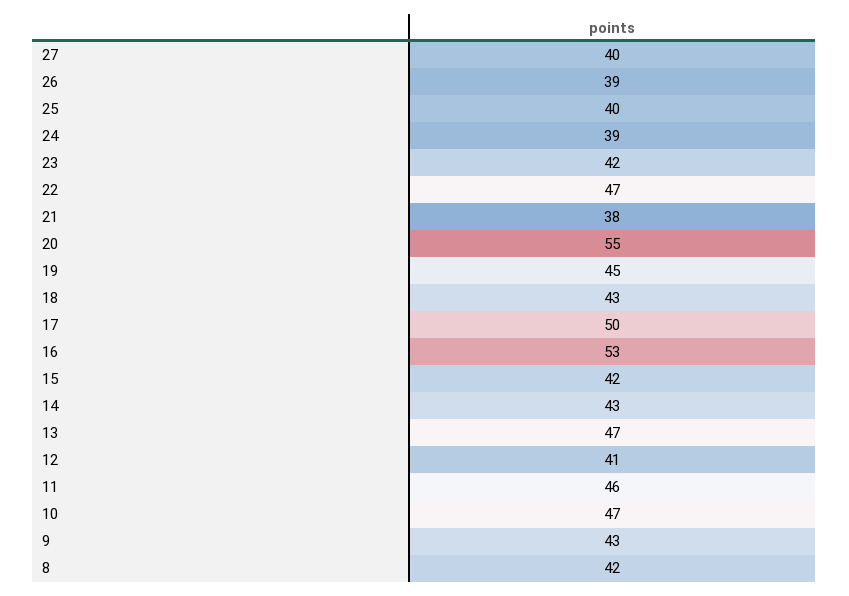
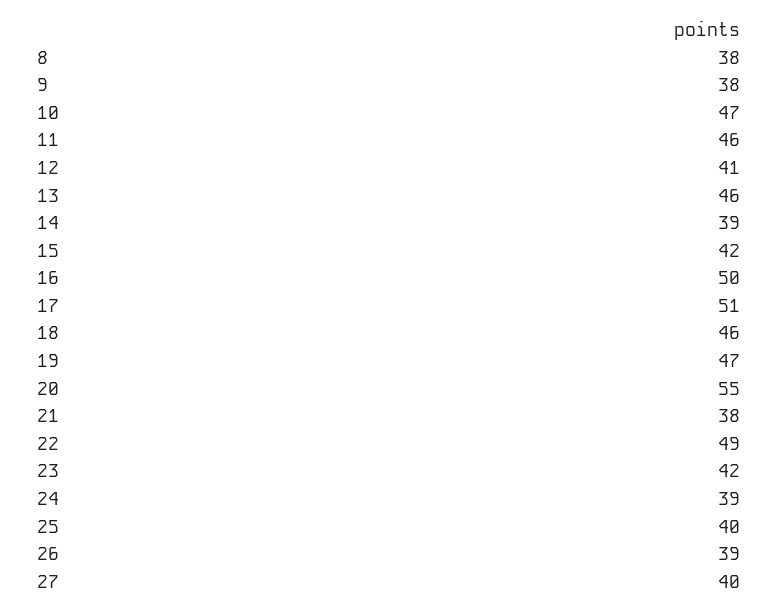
  {
    "27": 40,
    "26": 39,
    "25": 40,
    "24": 39,
    "23": 42,
-   "22": 47,
+   "22": 49,
    "21": 38,
    "20": 55,
-   "19": 45,
+   "19": 47,
-   "18": 43,
+   "18": 46,
-   "17": 50,
+   "17": 51,
-   "16": 53,
+   "16": 50,
    "15": 42,
-   "14": 43,
+   "14": 39,
-   "13": 47,
+   "13": 46,
    "12": 41,
    "11": 46,
    "10": 47,
-   "9": 43,
+   "9": 38,
-   "8": 42
+   "8": 38
  }

